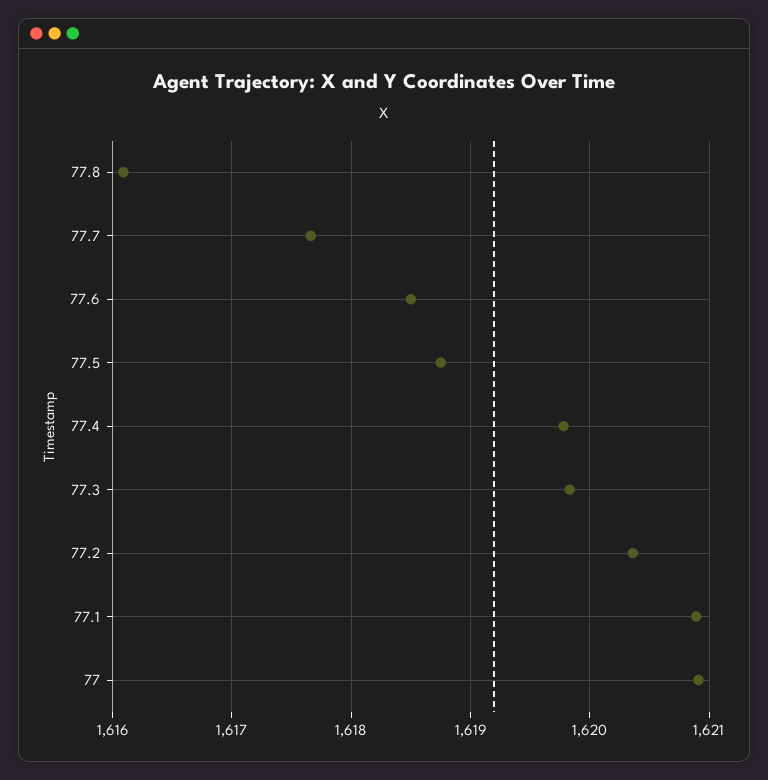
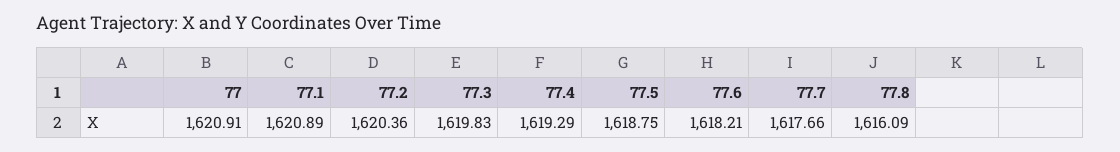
  {
    "77.8": 1616.09,
    "77.7": 1617.66,
-   "77.6": 1618.5,
+   "77.6": 1618.21,
    "77.5": 1618.75,
-   "77.4": 1619.8,
+   "77.4": 1619.29,
    "77.3": 1619.83,
    "77.2": 1620.36,
    "77.1": 1620.89,
    "77": 1620.91
  }

